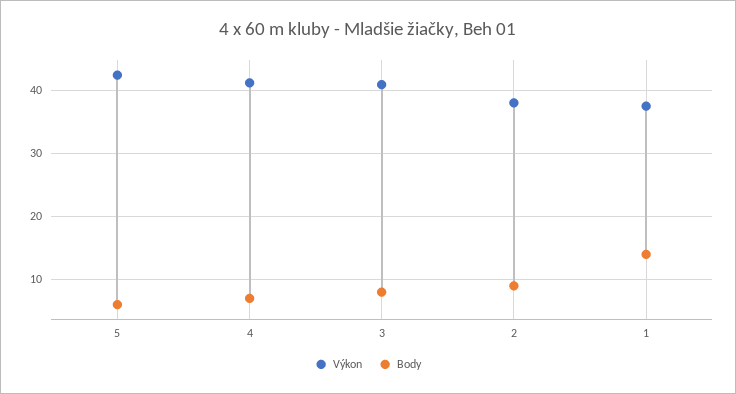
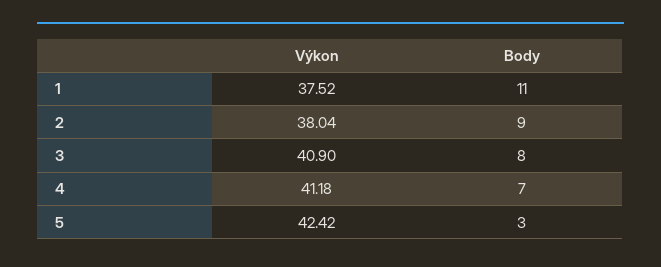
  {
    "Výkon": {
      "5": 42.42,
      "4": 41.18,
      "3": 40.9,
      "2": 38.04,
      "1": 37.52
    },
    "Body": {
-     "5": 6,
+     "5": 3,
      "4": 7,
      "3": 8,
      "2": 9,
-     "1": 14
+     "1": 11
    }
  }

